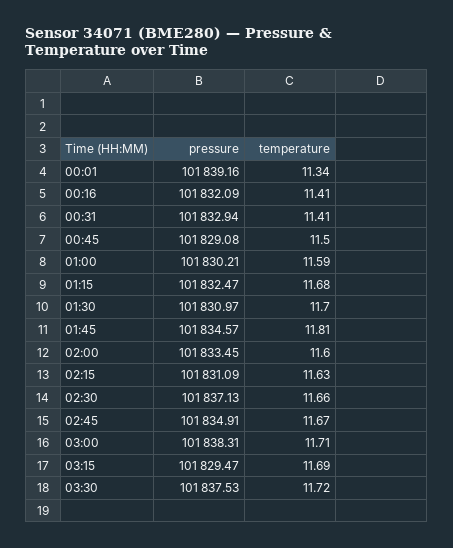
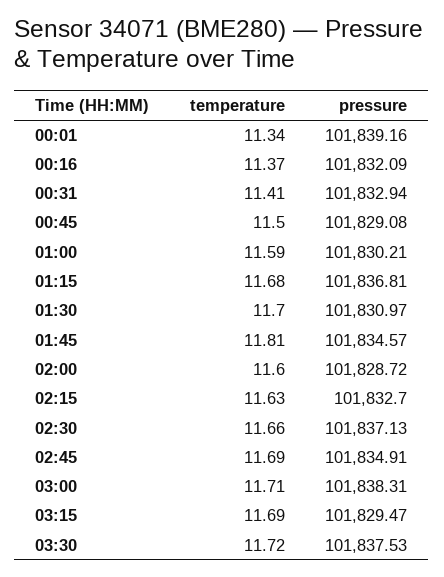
  {
    "pressure": {
      "00:01": 101839.16,
      "00:16": 101832.09,
      "00:31": 101832.94,
      "00:45": 101829.08,
      "01:00": 101830.21,
-     "01:15": 101832.47,
+     "01:15": 101836.81,
      "01:30": 101830.97,
      "01:45": 101834.57,
-     "02:00": 101833.45,
+     "02:00": 101828.72,
-     "02:15": 101831.09,
+     "02:15": 101832.7,
      "02:30": 101837.13,
      "02:45": 101834.91,
      "03:00": 101838.31,
      "03:15": 101829.47,
      "03:30": 101837.53
    },
    "temperature": {
      "00:01": 11.34,
-     "00:16": 11.41,
+     "00:16": 11.37,
      "00:31": 11.41,
      "00:45": 11.5,
      "01:00": 11.59,
      "01:15": 11.68,
      "01:30": 11.7,
      "01:45": 11.81,
      "02:00": 11.6,
      "02:15": 11.63,
      "02:30": 11.66,
-     "02:45": 11.67,
+     "02:45": 11.69,
      "03:00": 11.71,
      "03:15": 11.69,
      "03:30": 11.72
    }
  }

